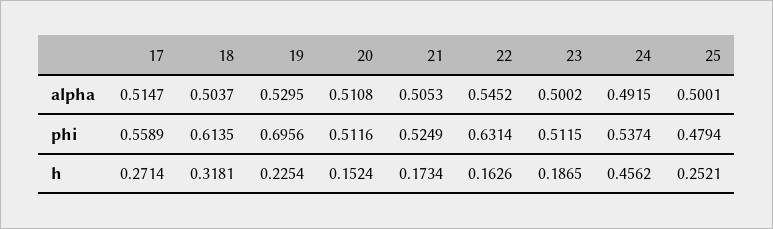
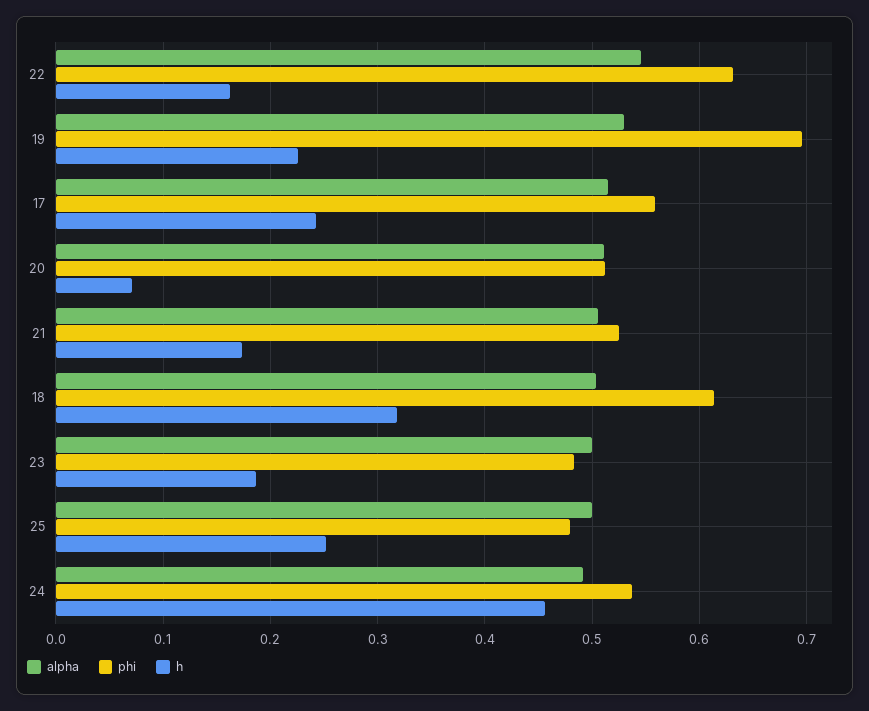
  {
    "alpha": {
      "17": 0.5147,
      "18": 0.5037,
      "19": 0.5295,
      "20": 0.5108,
      "21": 0.5053,
      "22": 0.5452,
      "23": 0.5002,
      "24": 0.4915,
      "25": 0.5001
    },
    "phi": {
      "17": 0.5589,
      "18": 0.6135,
      "19": 0.6956,
      "20": 0.5116,
      "21": 0.5249,
      "22": 0.6314,
-     "23": 0.5115,
+     "23": 0.48,
      "24": 0.5374,
      "25": 0.4794
    },
    "h": {
-     "17": 0.2714,
+     "17": 0.24,
      "18": 0.3181,
      "19": 0.2254,
-     "20": 0.1524,
+     "20": 0.07,
      "21": 0.1734,
      "22": 0.1626,
      "23": 0.1865,
      "24": 0.4562,
      "25": 0.2521
    }
  }

